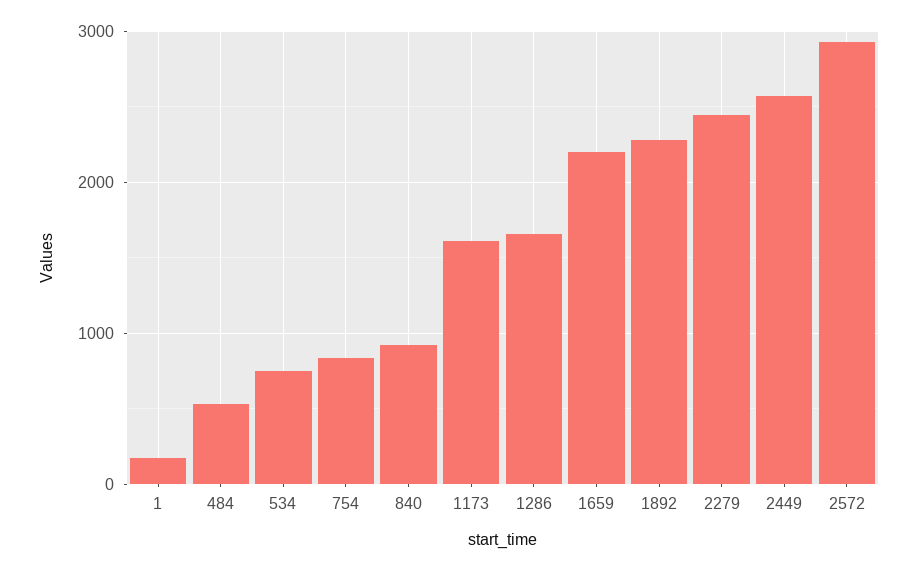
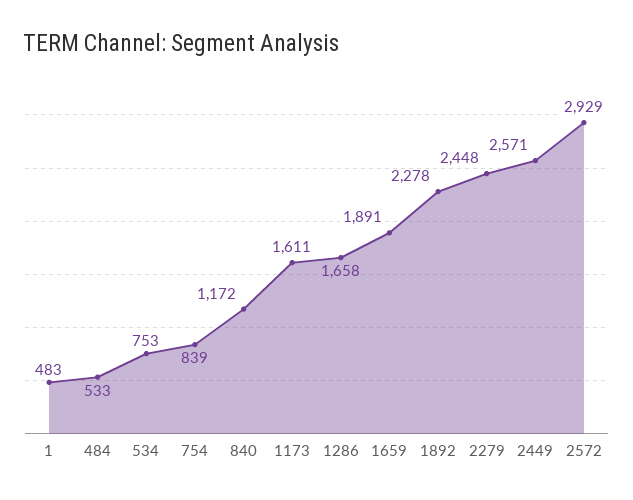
  {
-   "1": 200,
+   "1": 483,
    "484": 533,
    "534": 753,
    "754": 839,
-   "840": 900,
+   "840": 1172,
    "1173": 1611,
    "1286": 1658,
-   "1659": 2200,
+   "1659": 1891,
    "1892": 2278,
    "2279": 2448,
    "2449": 2571,
    "2572": 2929
  }

